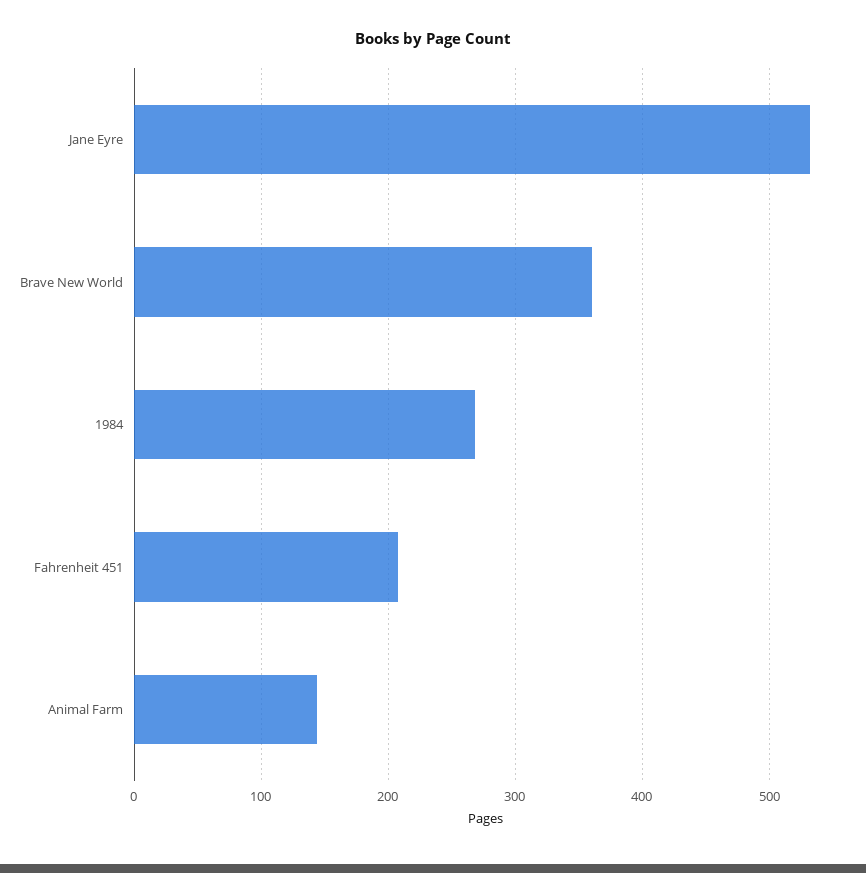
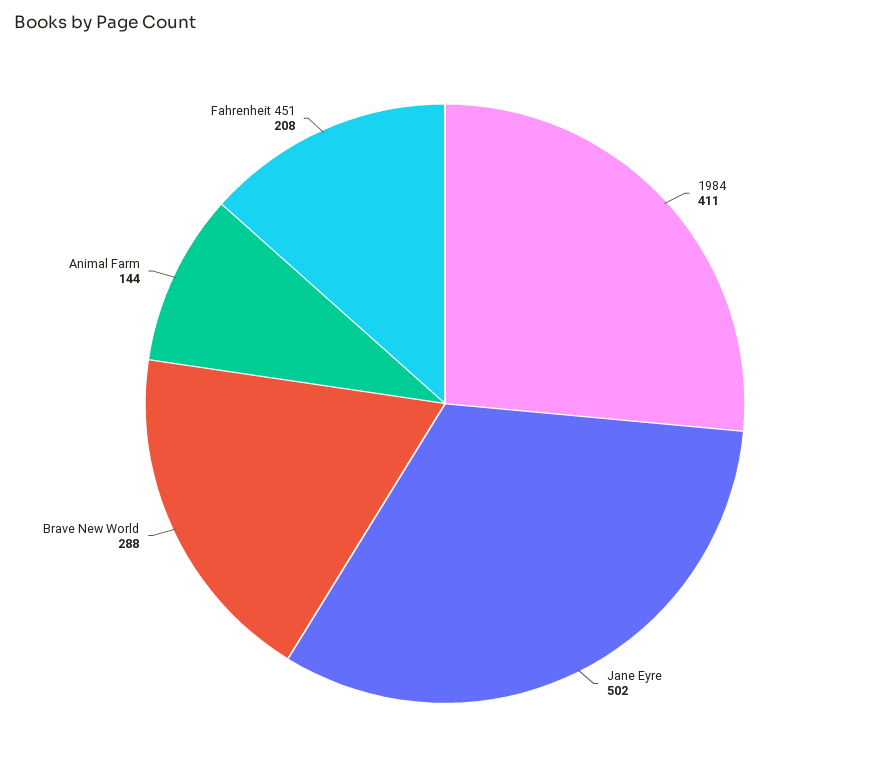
  {
-   "Jane Eyre": 530,
+   "Jane Eyre": 502,
-   "Brave New World": 360,
+   "Brave New World": 288,
-   "1984": 270,
+   "1984": 411,
    "Fahrenheit 451": 208,
    "Animal Farm": 144
  }

